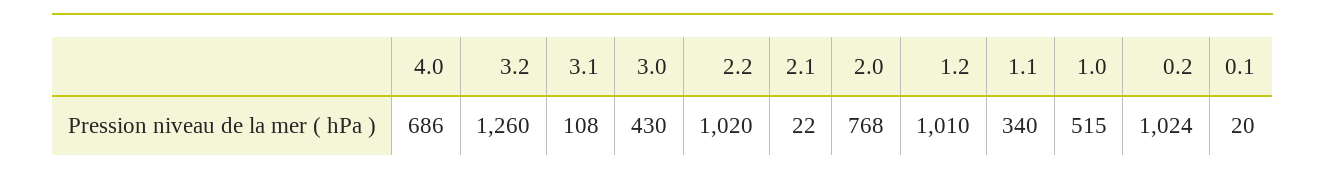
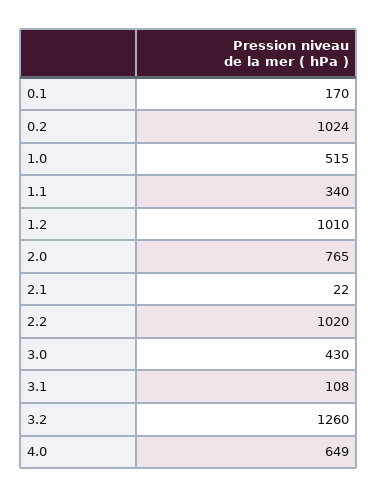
  {
-   "4.0": 686,
+   "4.0": 649,
    "3.2": 1260,
    "3.1": 108,
    "3.0": 430,
    "2.2": 1020,
    "2.1": 22,
-   "2.0": 768,
+   "2.0": 765,
    "1.2": 1010,
    "1.1": 340,
    "1.0": 515,
    "0.2": 1024,
-   "0.1": 20
+   "0.1": 170
  }

